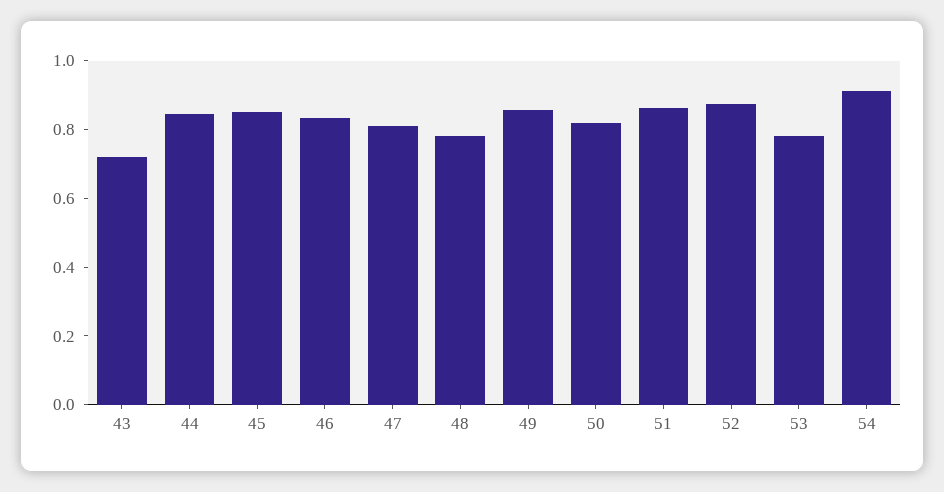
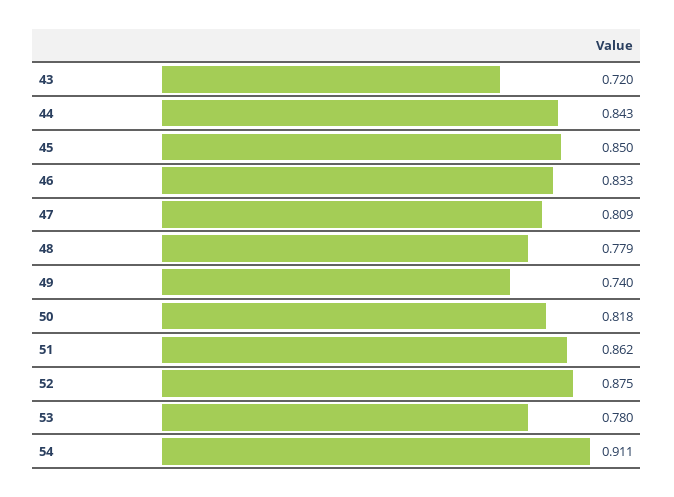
  {
    "43": 0.72,
    "44": 0.843,
    "45": 0.85,
    "46": 0.833,
    "47": 0.809,
    "48": 0.779,
-   "49": 0.85,
+   "49": 0.74,
    "50": 0.818,
    "51": 0.862,
    "52": 0.875,
    "53": 0.78,
    "54": 0.911
  }

